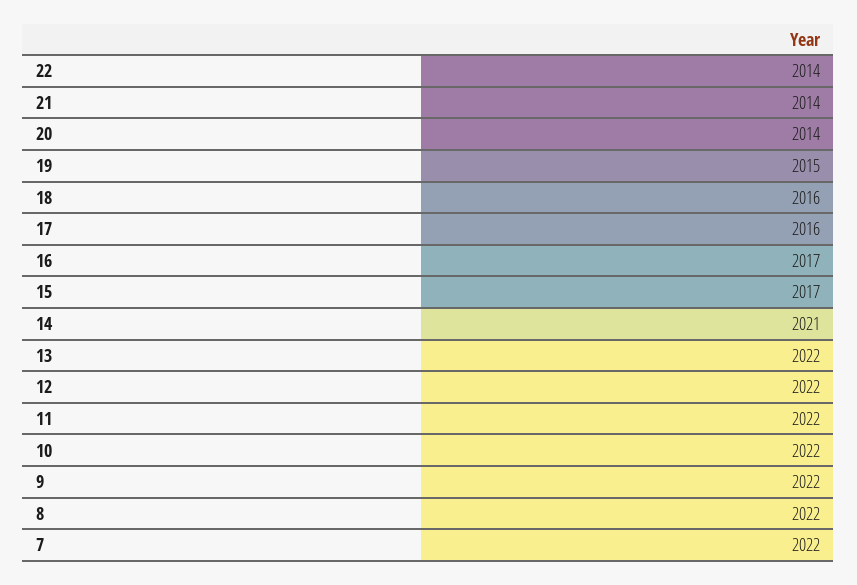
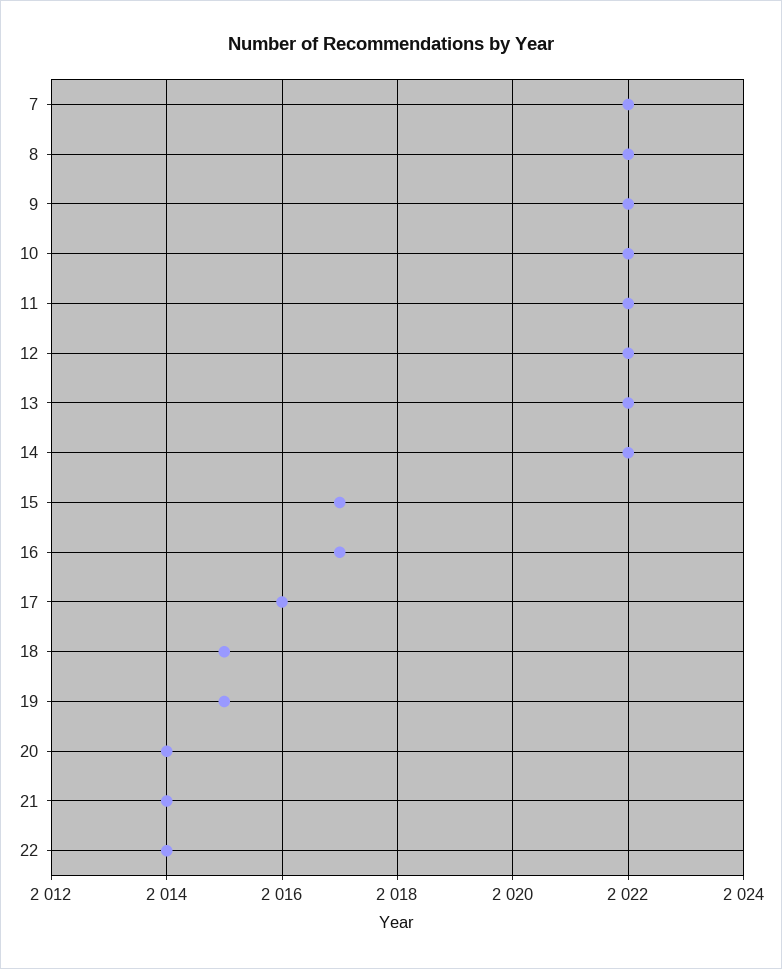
  {
    "22": 2014,
    "21": 2014,
    "20": 2014,
    "19": 2015,
-   "18": 2016,
+   "18": 2015,
    "17": 2016,
    "16": 2017,
    "15": 2017,
-   "14": 2021,
+   "14": 2022,
    "13": 2022,
    "12": 2022,
    "11": 2022,
    "10": 2022,
    "9": 2022,
    "8": 2022,
    "7": 2022
  }

